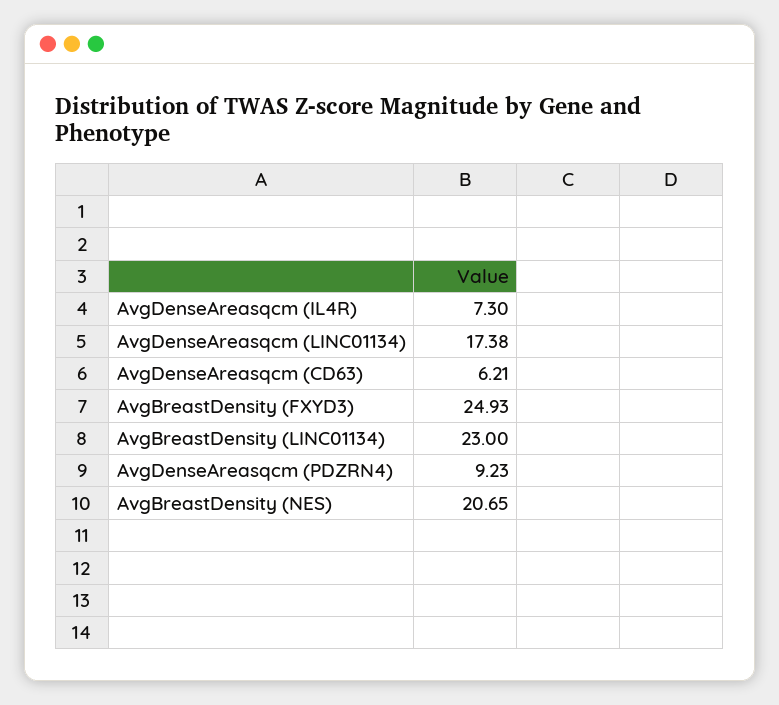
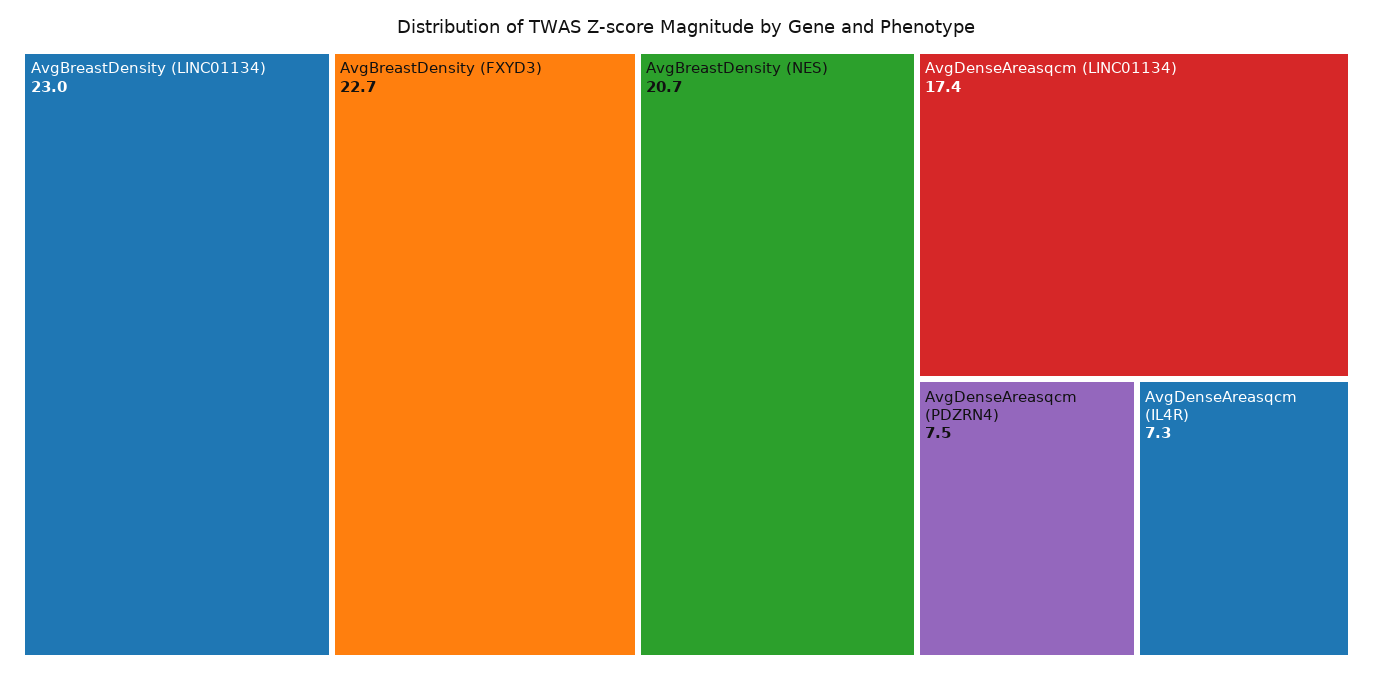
  {
    "AvgDenseAreasqcm (IL4R)": 7.3,
    "AvgDenseAreasqcm (LINC01134)": 17.38,
-   "AvgDenseAreasqcm (CD63)": 6.21,
-   "AvgBreastDensity (FXYD3)": 24.93,
+   "AvgBreastDensity (FXYD3)": 22.7,
    "AvgBreastDensity (LINC01134)": 23,
-   "AvgDenseAreasqcm (PDZRN4)": 9.23,
+   "AvgDenseAreasqcm (PDZRN4)": 7.5,
    "AvgBreastDensity (NES)": 20.65
  }

